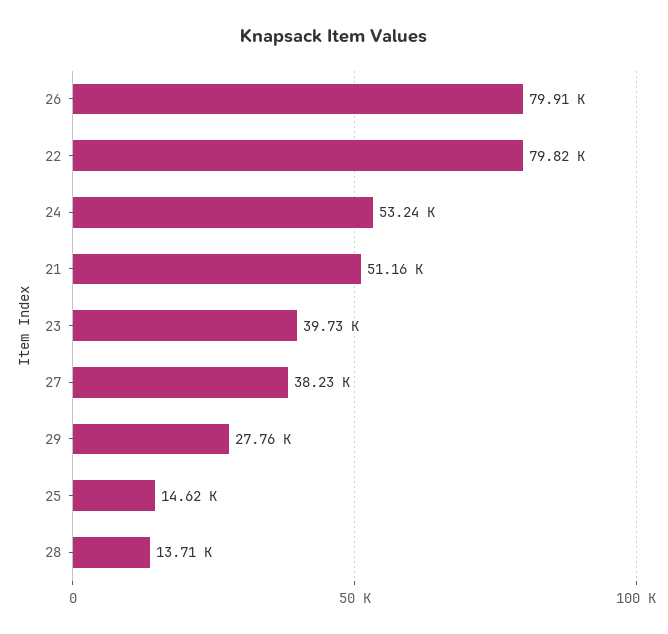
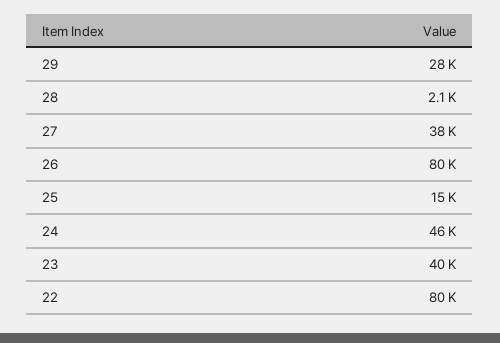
  {
    "26": 79910,
    "22": 79820,
-   "24": 53240,
+   "24": 46000,
-   "21": 51160,
    "23": 39730,
    "27": 38230,
    "29": 27760,
    "25": 14620,
-   "28": 13710
+   "28": 2100
  }

